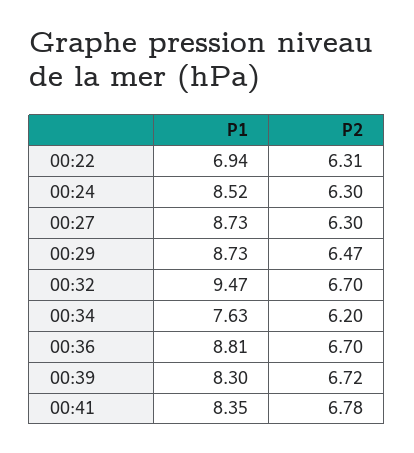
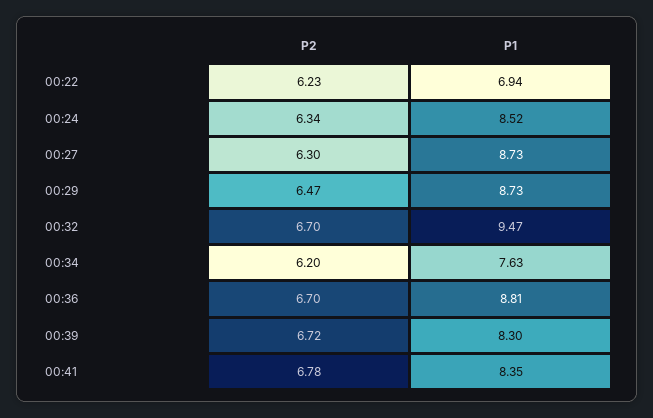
  {
    "P1": {
      "00:22": 6.94,
      "00:24": 8.52,
      "00:27": 8.73,
      "00:29": 8.73,
      "00:32": 9.47,
      "00:34": 7.63,
      "00:36": 8.81,
      "00:39": 8.3,
      "00:41": 8.35
    },
    "P2": {
-     "00:22": 6.31,
+     "00:22": 6.23,
-     "00:24": 6.3,
+     "00:24": 6.34,
      "00:27": 6.3,
      "00:29": 6.47,
      "00:32": 6.7,
      "00:34": 6.2,
      "00:36": 6.7,
      "00:39": 6.72,
      "00:41": 6.78
    }
  }

